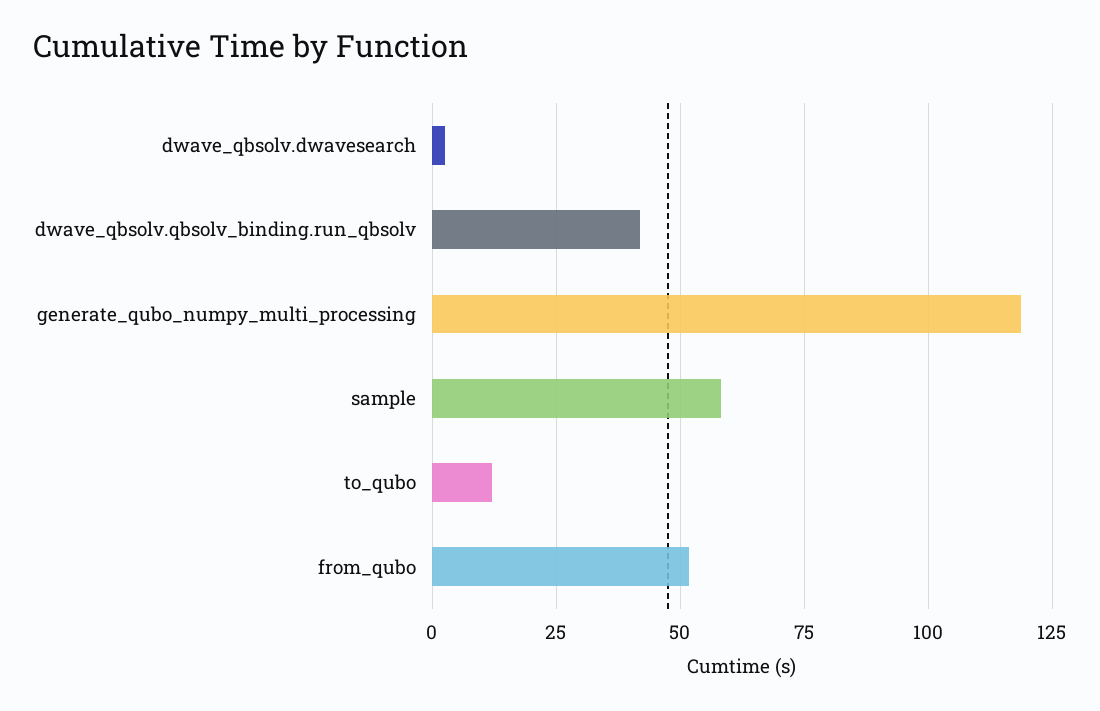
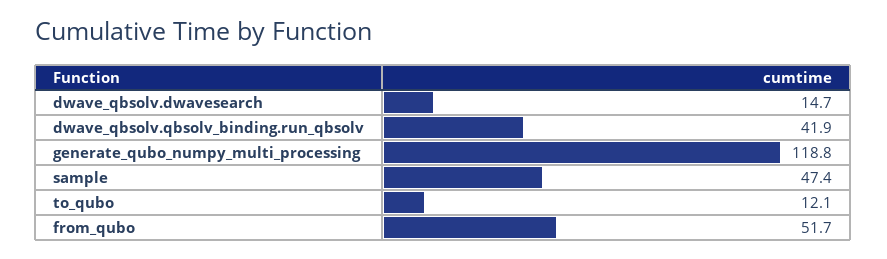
  {
-   "dwave_qbsolv.dwavesearch": 2.5,
+   "dwave_qbsolv.dwavesearch": 14.7,
    "dwave_qbsolv.qbsolv_binding.run_qbsolv": 41.9,
    "generate_qubo_numpy_multi_processing": 118.8,
-   "sample": 57.5,
+   "sample": 47.4,
    "to_qubo": 12.1,
    "from_qubo": 51.7
  }

